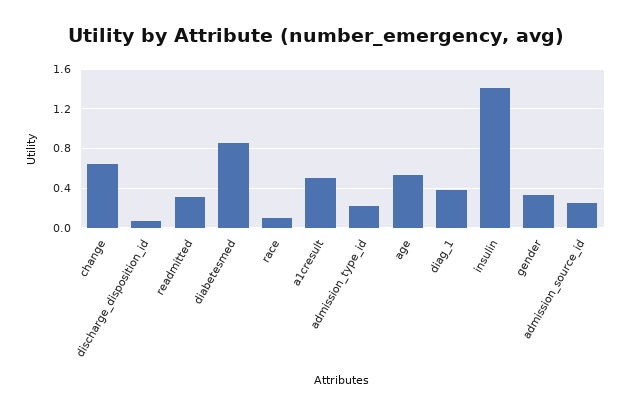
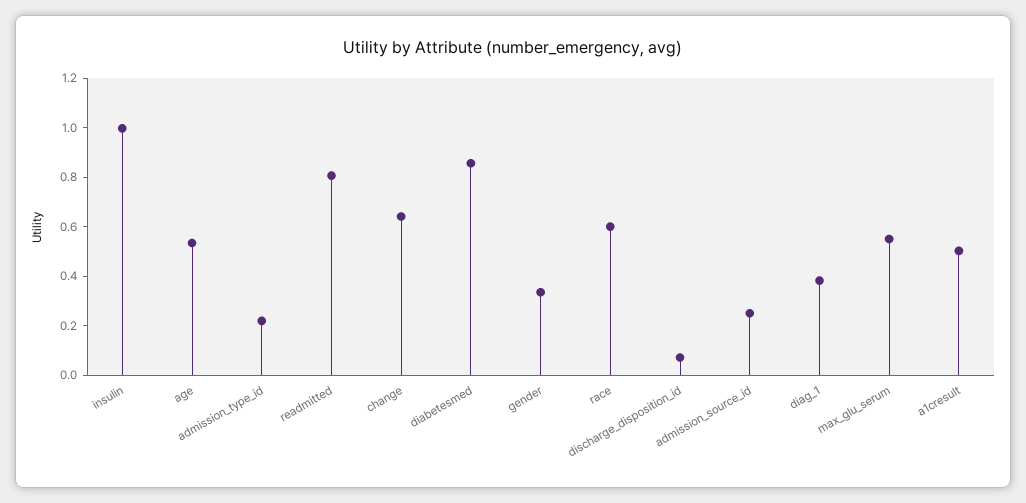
  {
    "change": 0.65,
    "discharge_disposition_id": 0.05,
-   "readmitted": 0.3,
+   "readmitted": 0.8,
    "diabetesmed": 0.85,
-   "race": 0.1,
+   "race": 0.6,
    "a1cresult": 0.5,
    "admission_type_id": 0.2,
    "age": 0.55,
    "diag_1": 0.4,
-   "insulin": 1.4,
+   "insulin": 1,
    "gender": 0.35,
-   "admission_source_id": 0.25
+   "admission_source_id": 0.25,
+   "max_glu_serum": 0.55
  }

